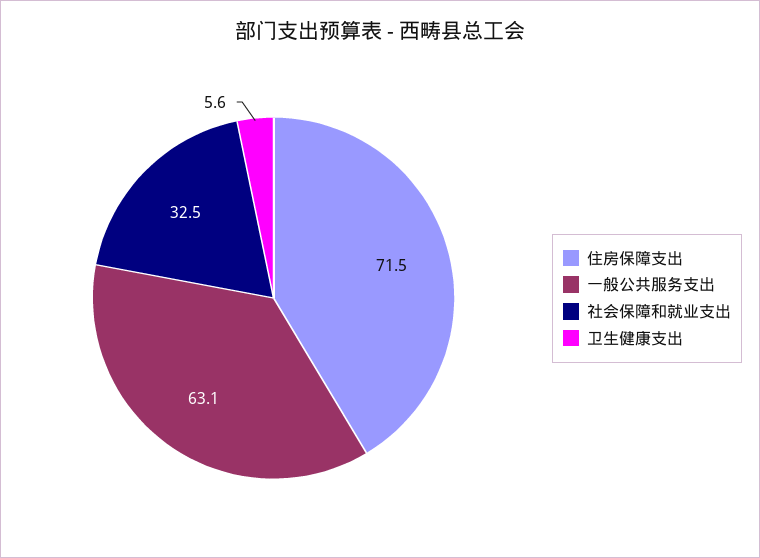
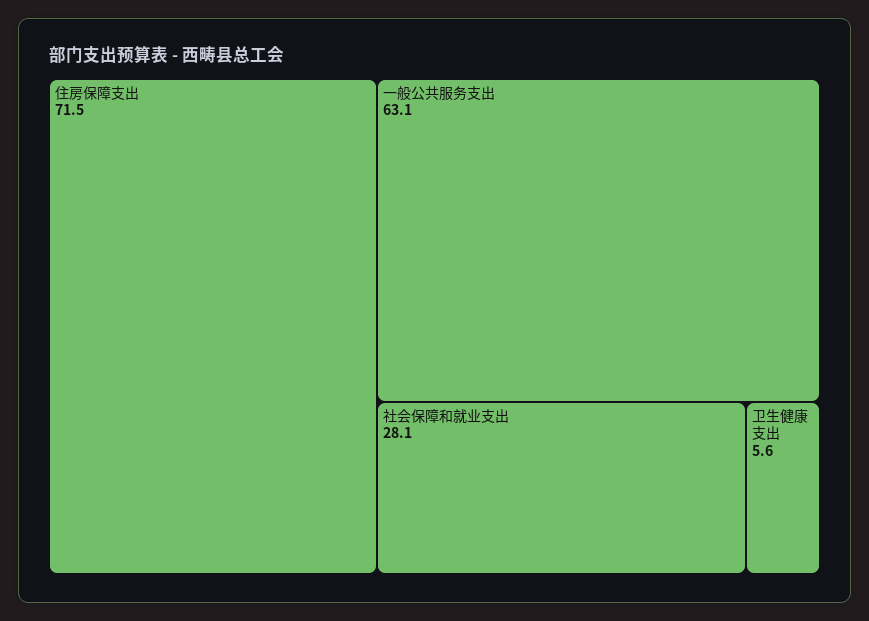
  {
    "住房保障支出": 71.5,
    "一般公共服务支出": 63.1,
-   "社会保障和就业支出": 32.5,
+   "社会保障和就业支出": 28.1,
    "卫生健康支出": 5.6
  }

